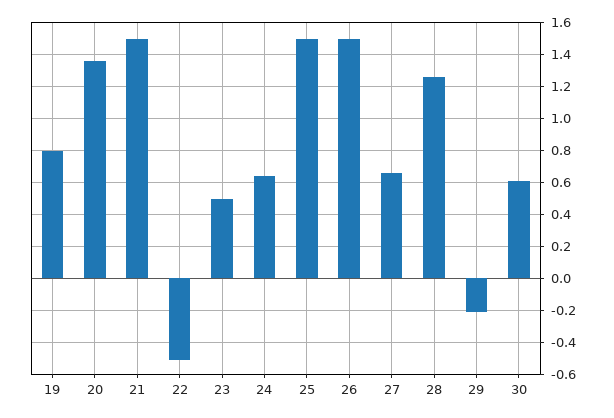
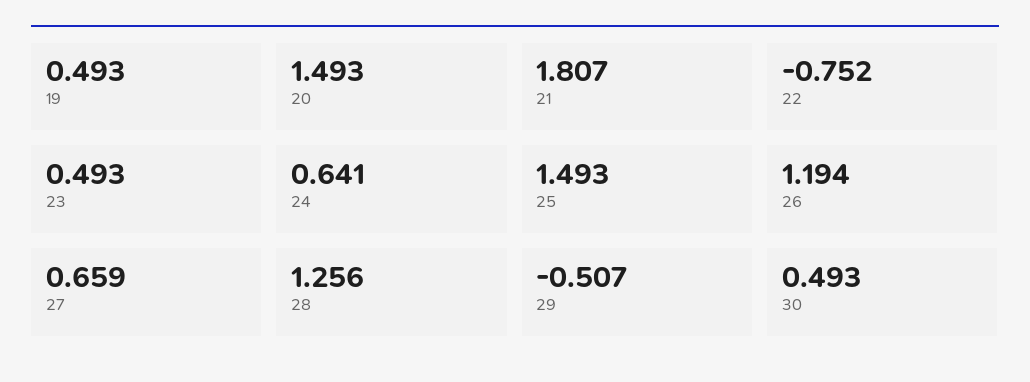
  {
-   "19": 0.8,
+   "19": 0.493,
-   "20": 1.35,
+   "20": 1.493,
-   "21": 1.5,
+   "21": 1.807,
-   "22": -0.5,
+   "22": -0.752,
    "23": 0.493,
    "24": 0.641,
    "25": 1.493,
-   "26": 1.5,
+   "26": 1.194,
    "27": 0.659,
    "28": 1.256,
-   "29": -0.2,
+   "29": -0.507,
-   "30": 0.6
+   "30": 0.493
  }

